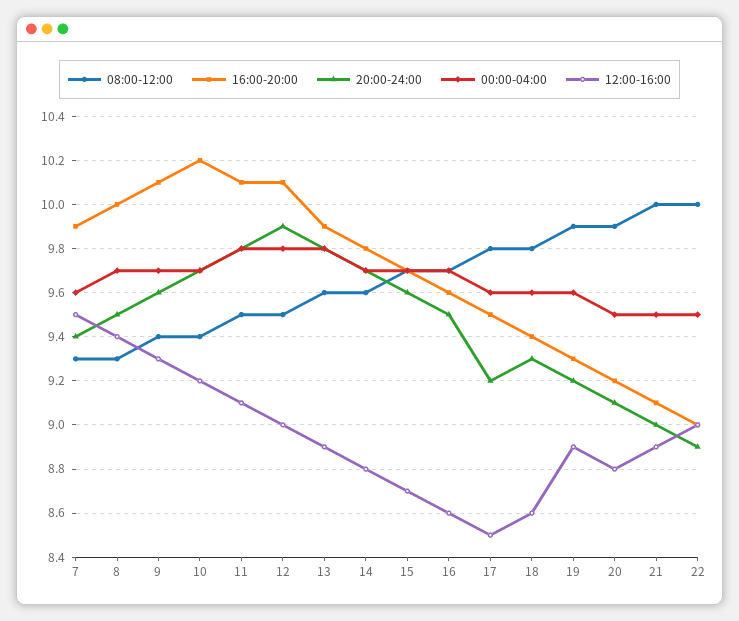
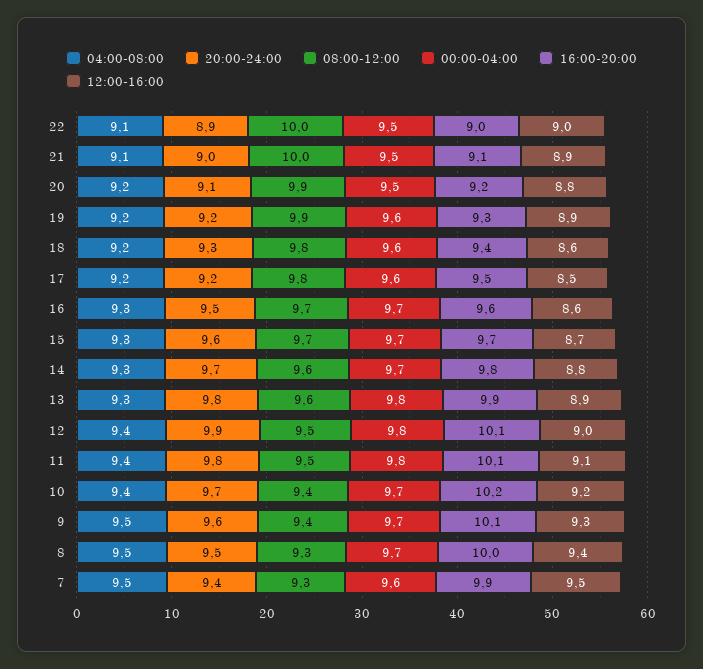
  {
    "08:00-12:00": {
      "7": 9.3,
      "8": 9.3,
      "9": 9.4,
      "10": 9.4,
      "11": 9.5,
      "12": 9.5,
      "13": 9.6,
      "14": 9.6,
      "15": 9.7,
      "16": 9.7,
      "17": 9.8,
      "18": 9.8,
      "19": 9.9,
      "20": 9.9,
      "21": 10,
      "22": 10
    },
    "16:00-20:00": {
      "7": 9.9,
      "8": 10,
      "9": 10.1,
      "10": 10.2,
      "11": 10.1,
      "12": 10.1,
      "13": 9.9,
      "14": 9.8,
      "15": 9.7,
      "16": 9.6,
      "17": 9.5,
      "18": 9.4,
      "19": 9.3,
      "20": 9.2,
      "21": 9.1,
      "22": 9
    },
    "20:00-24:00": {
      "7": 9.4,
      "8": 9.5,
      "9": 9.6,
      "10": 9.7,
      "11": 9.8,
      "12": 9.9,
      "13": 9.8,
      "14": 9.7,
      "15": 9.6,
      "16": 9.5,
      "17": 9.2,
      "18": 9.3,
      "19": 9.2,
      "20": 9.1,
      "21": 9,
      "22": 8.9
    },
    "00:00-04:00": {
      "7": 9.6,
      "8": 9.7,
      "9": 9.7,
      "10": 9.7,
      "11": 9.8,
      "12": 9.8,
      "13": 9.8,
      "14": 9.7,
      "15": 9.7,
      "16": 9.7,
      "17": 9.6,
      "18": 9.6,
      "19": 9.6,
      "20": 9.5,
      "21": 9.5,
      "22": 9.5
    },
    "12:00-16:00": {
      "7": 9.5,
      "8": 9.4,
      "9": 9.3,
      "10": 9.2,
      "11": 9.1,
      "12": 9,
      "13": 8.9,
      "14": 8.8,
      "15": 8.7,
      "16": 8.6,
      "17": 8.5,
      "18": 8.6,
      "19": 8.9,
      "20": 8.8,
      "21": 8.9,
      "22": 9
-   }
+   },
+   "04:00-08:00": {
+     "22": 9.1,
+     "21": 9.1,
+     "20": 9.2,
+     "19": 9.2,
+     "18": 9.2,
+     "17": 9.2,
+     "16": 9.3,
+     "15": 9.3,
+     "14": 9.3,
+     "13": 9.3,
+     "12": 9.4,
+     "11": 9.4,
+     "10": 9.4,
+     "9": 9.5,
+     "8": 9.5,
+     "7": 9.5
+   }
  }

